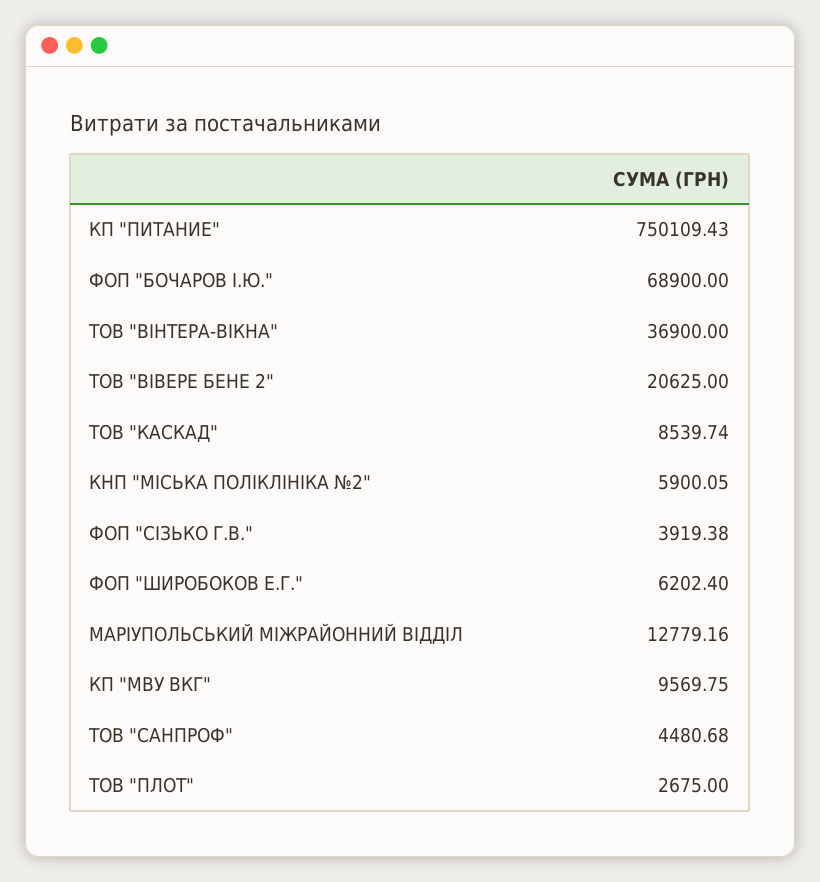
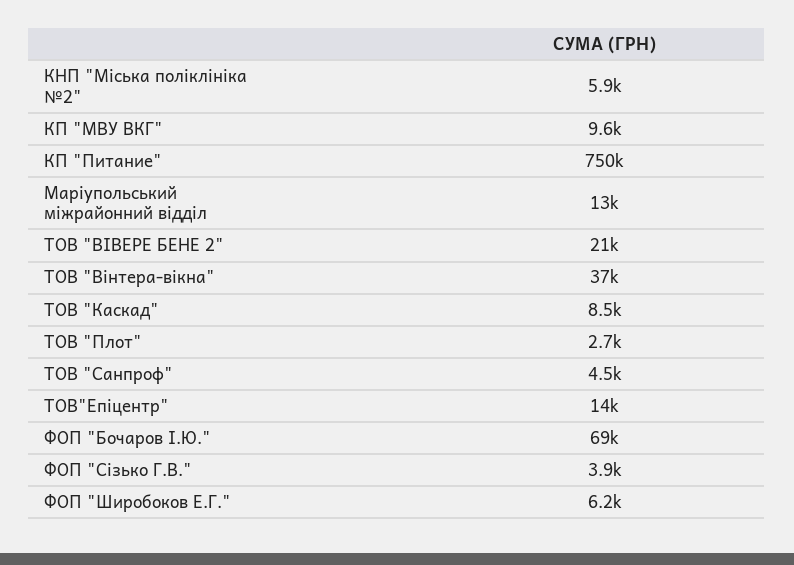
  {
    "КП \"ПИТАНИЕ\"": 750109.43,
    "ФОП \"БОЧАРОВ І.Ю.\"": 68900,
    "ТОВ \"ВІНТЕРА-ВІКНА\"": 36900,
    "ТОВ \"ВІВЕРЕ БЕНЕ 2\"": 20625,
    "ТОВ \"КАСКАД\"": 8539.74,
    "КНП \"МІСЬКА ПОЛІКЛІНІКА №2\"": 5900.05,
    "ФОП \"СІЗЬКО Г.В.\"": 3919.38,
    "ФОП \"ШИРОБОКОВ Е.Г.\"": 6202.4,
    "МАРІУПОЛЬСЬКИЙ МІЖРАЙОННИЙ ВІДДІЛ": 12779.16,
    "КП \"МВУ ВКГ\"": 9569.75,
    "ТОВ \"САНПРОФ\"": 4480.68,
-   "ТОВ \"ПЛОТ\"": 2675
+   "ТОВ \"ПЛОТ\"": 2675,
+   "ТОВ\"Епіцентр\"": 14000
  }

